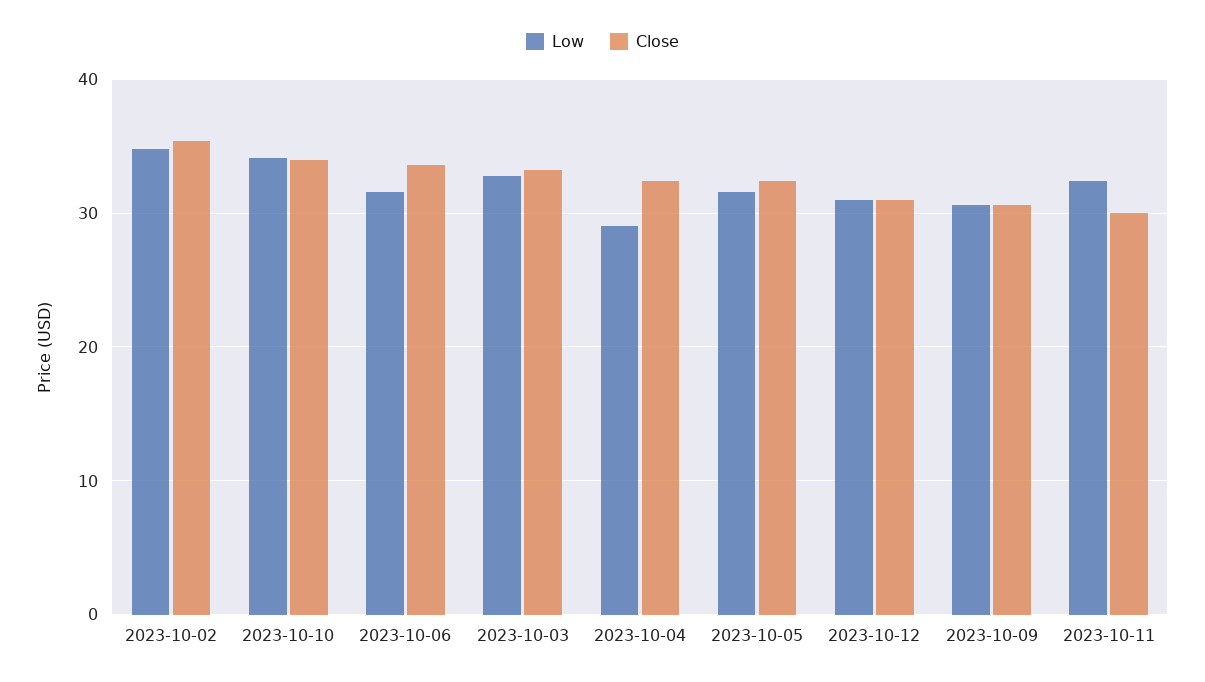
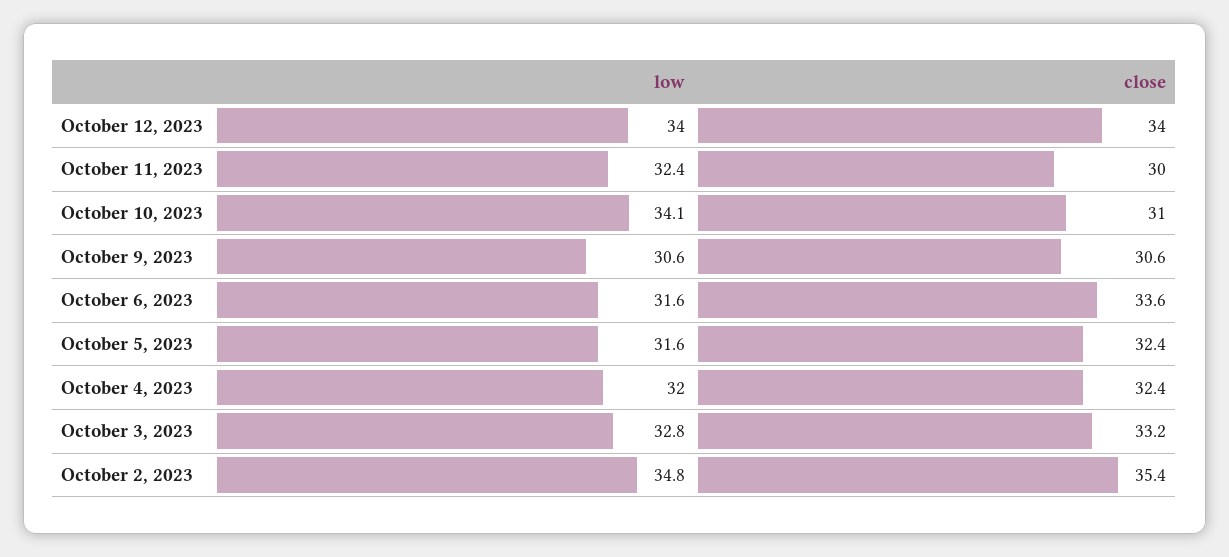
  {
    "Low": {
      "2023-10-02": 34.8,
      "2023-10-10": 34.1,
      "2023-10-06": 31.6,
      "2023-10-03": 32.8,
-     "2023-10-04": 29,
+     "2023-10-04": 32,
      "2023-10-05": 31.6,
-     "2023-10-12": 31,
+     "2023-10-12": 34,
      "2023-10-09": 30.6,
      "2023-10-11": 32.4
    },
    "Close": {
      "2023-10-02": 35.4,
-     "2023-10-10": 34,
+     "2023-10-10": 31,
      "2023-10-06": 33.6,
      "2023-10-03": 33.2,
      "2023-10-04": 32.4,
      "2023-10-05": 32.4,
-     "2023-10-12": 31,
+     "2023-10-12": 34,
      "2023-10-09": 30.6,
      "2023-10-11": 30
    }
  }

